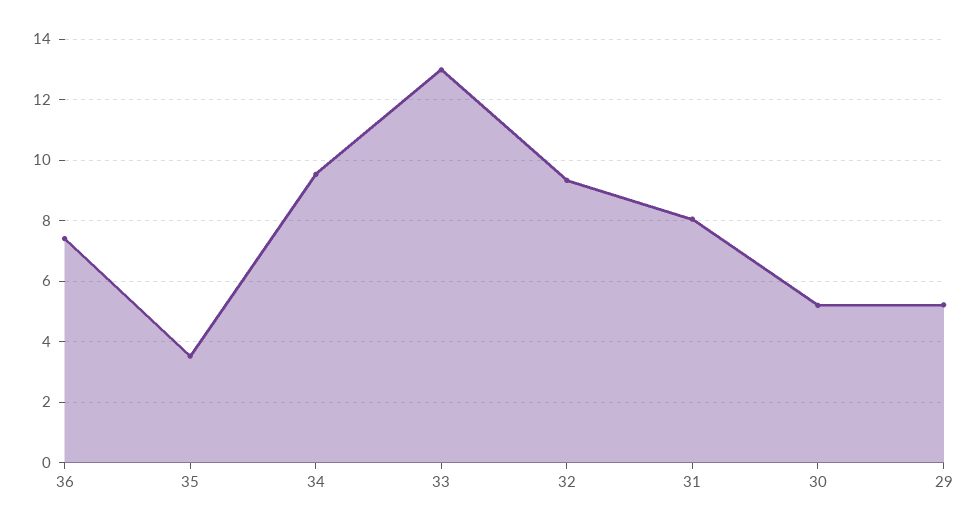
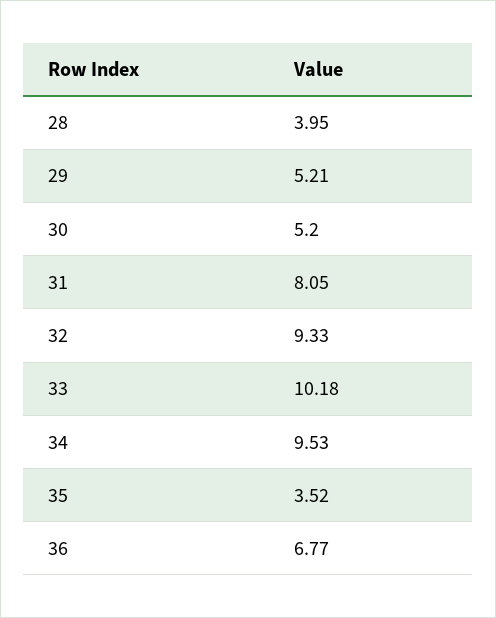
  {
-   "36": 7.4,
+   "36": 6.77,
    "35": 3.52,
    "34": 9.53,
-   "33": 13,
+   "33": 10.18,
    "32": 9.33,
    "31": 8.05,
    "30": 5.2,
-   "29": 5.21
+   "29": 5.21,
+   "28": 3.95
  }

